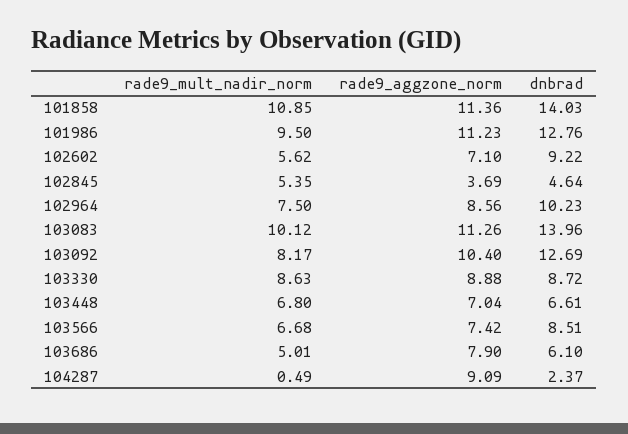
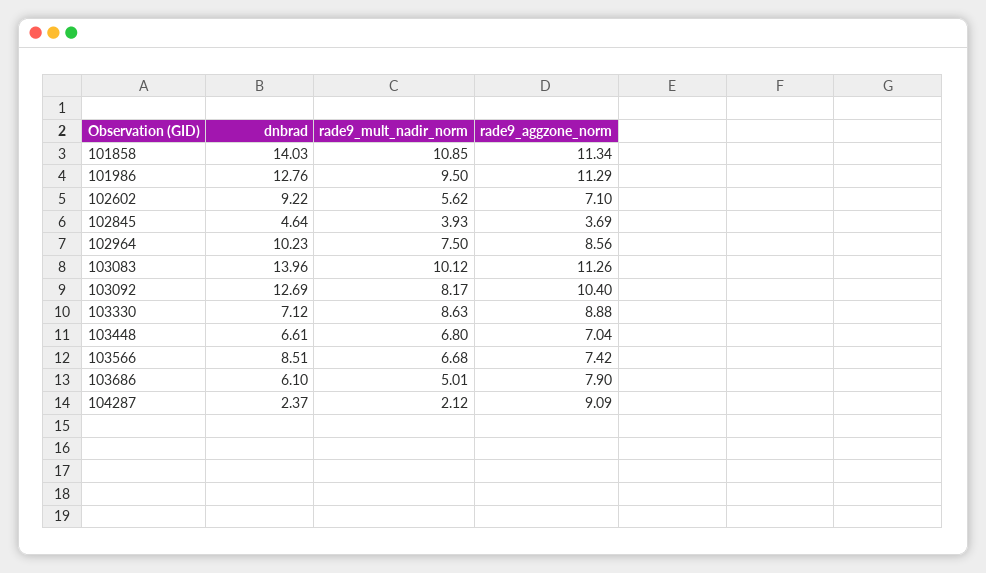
  {
    "rade9_mult_nadir_norm": {
      "101858": 10.85,
      "101986": 9.5,
      "102602": 5.62,
-     "102845": 5.35,
+     "102845": 3.93,
      "102964": 7.5,
      "103083": 10.12,
      "103092": 8.17,
      "103330": 8.63,
      "103448": 6.8,
      "103566": 6.68,
      "103686": 5.01,
-     "104287": 0.49
+     "104287": 2.12
    },
    "rade9_aggzone_norm": {
-     "101858": 11.36,
+     "101858": 11.34,
-     "101986": 11.23,
+     "101986": 11.29,
      "102602": 7.1,
      "102845": 3.69,
      "102964": 8.56,
      "103083": 11.26,
      "103092": 10.4,
      "103330": 8.88,
      "103448": 7.04,
      "103566": 7.42,
      "103686": 7.9,
      "104287": 9.09
    },
    "dnbrad": {
      "101858": 14.03,
      "101986": 12.76,
      "102602": 9.22,
      "102845": 4.64,
      "102964": 10.23,
      "103083": 13.96,
      "103092": 12.69,
-     "103330": 8.72,
+     "103330": 7.12,
      "103448": 6.61,
      "103566": 8.51,
      "103686": 6.1,
      "104287": 2.37
    }
  }

